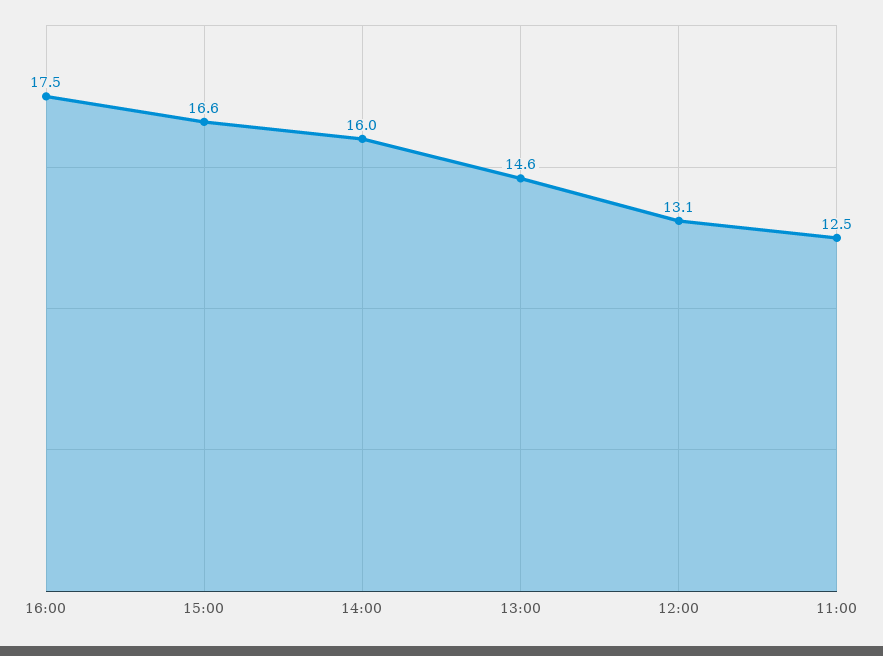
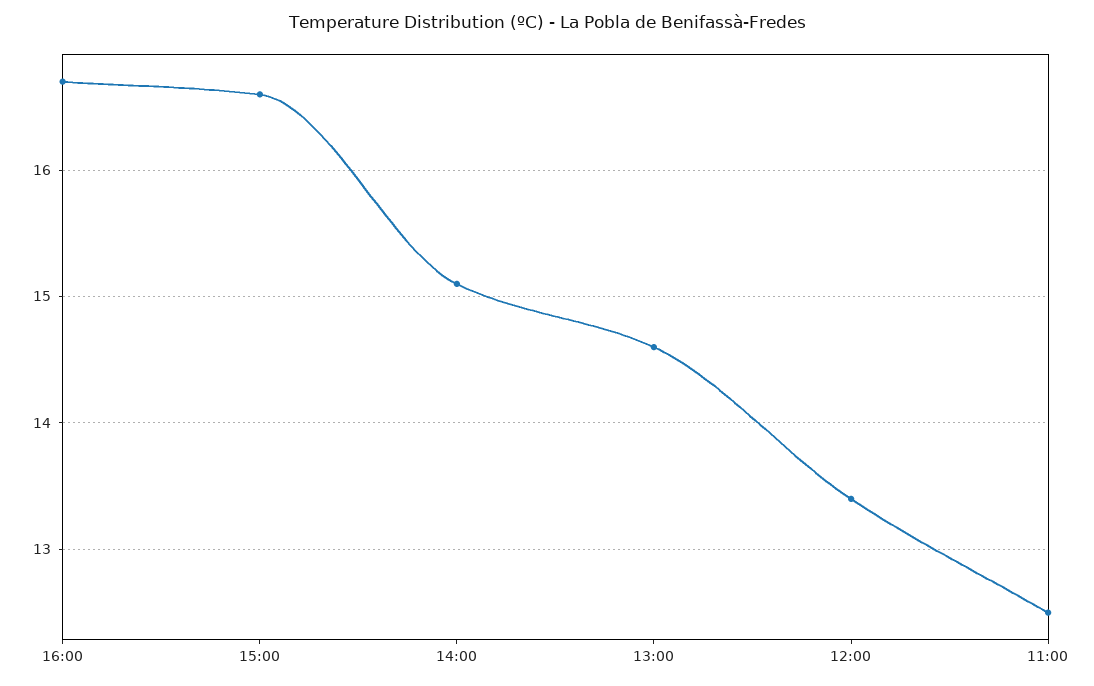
  {
-   "16:00": 17.5,
+   "16:00": 16.7,
    "15:00": 16.6,
-   "14:00": 16,
+   "14:00": 15.1,
    "13:00": 14.6,
-   "12:00": 13.1,
+   "12:00": 13.4,
    "11:00": 12.5
  }

